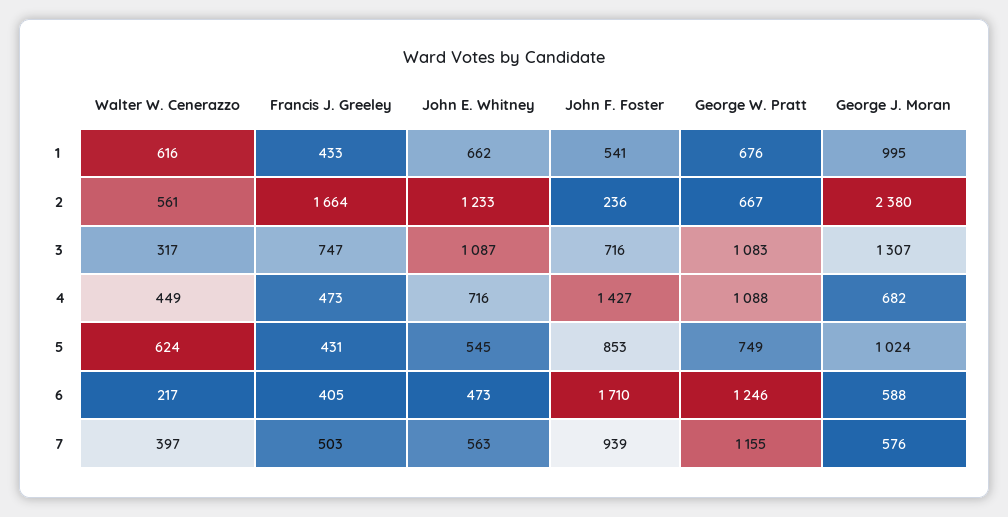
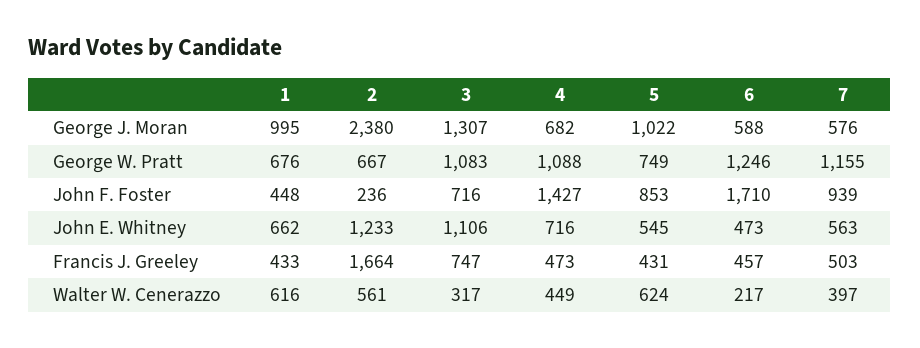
  {
    "Walter W. Cenerazzo": {
      "1": 616,
      "2": 561,
      "3": 317,
      "4": 449,
      "5": 624,
      "6": 217,
      "7": 397
    },
    "Francis J. Greeley": {
      "1": 433,
      "2": 1664,
      "3": 747,
      "4": 473,
      "5": 431,
-     "6": 405,
+     "6": 457,
      "7": 503
    },
    "John E. Whitney": {
      "1": 662,
      "2": 1233,
-     "3": 1087,
+     "3": 1106,
      "4": 716,
      "5": 545,
      "6": 473,
      "7": 563
    },
    "John F. Foster": {
-     "1": 541,
+     "1": 448,
      "2": 236,
      "3": 716,
      "4": 1427,
      "5": 853,
      "6": 1710,
      "7": 939
    },
    "George W. Pratt": {
      "1": 676,
      "2": 667,
      "3": 1083,
      "4": 1088,
      "5": 749,
      "6": 1246,
      "7": 1155
    },
    "George J. Moran": {
      "1": 995,
      "2": 2380,
      "3": 1307,
      "4": 682,
-     "5": 1024,
+     "5": 1022,
      "6": 588,
      "7": 576
    }
  }

